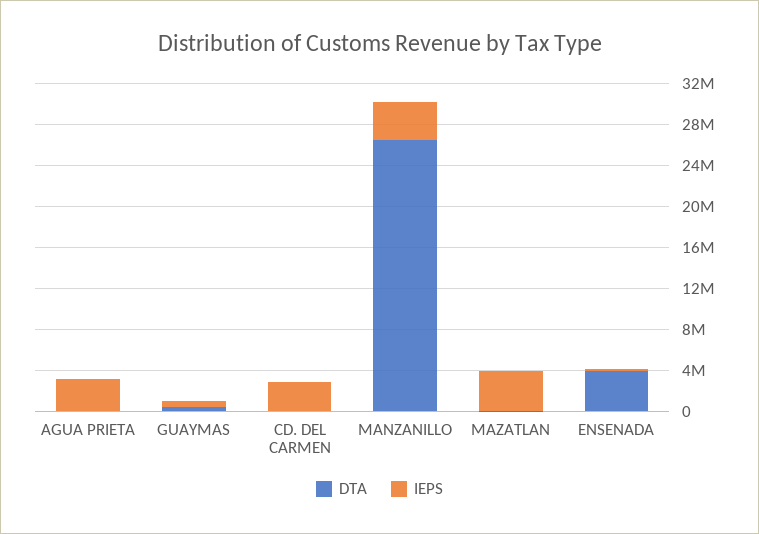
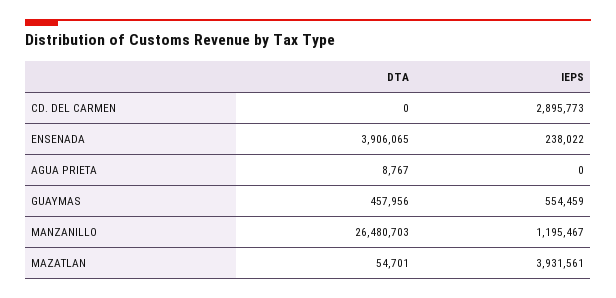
  {
    "DTA": {
      "AGUA PRIETA": 8767,
      "GUAYMAS": 457956,
      "CD. DEL CARMEN": 0,
      "MANZANILLO": 26480703,
      "MAZATLAN": 54701,
      "ENSENADA": 3906065
    },
    "IEPS": {
-     "AGUA PRIETA": 3000000,
+     "AGUA PRIETA": 0,
      "GUAYMAS": 554459,
      "CD. DEL CARMEN": 2895773,
-     "MANZANILLO": 4000000,
+     "MANZANILLO": 1195467,
      "MAZATLAN": 3931561,
      "ENSENADA": 238022
    }
  }

